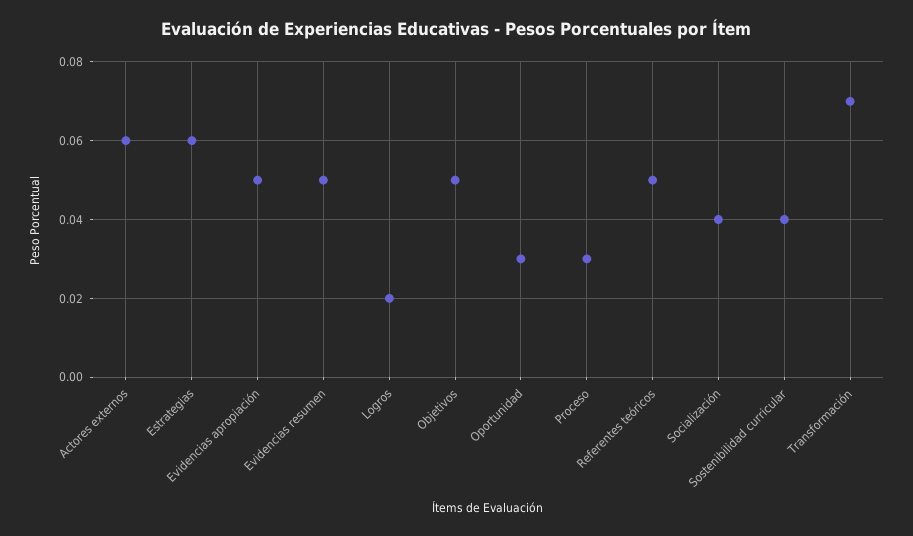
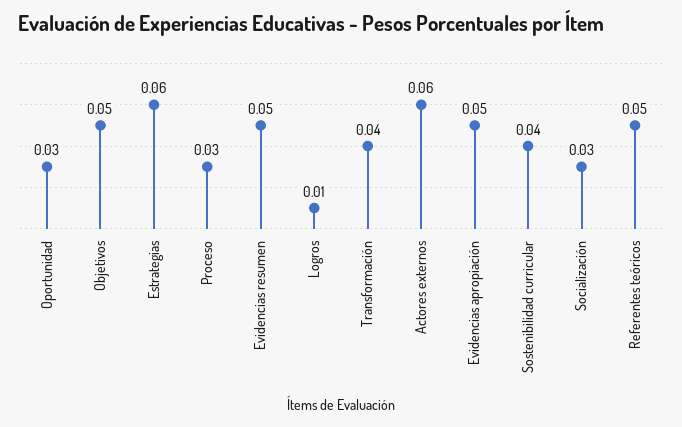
  {
    "Actores externos": 0.06,
    "Estrategias": 0.06,
    "Evidencias apropiación": 0.05,
    "Evidencias resumen": 0.05,
-   "Logros": 0.02,
+   "Logros": 0.01,
    "Objetivos": 0.05,
    "Oportunidad": 0.03,
    "Proceso": 0.03,
    "Referentes teóricos": 0.05,
-   "Socialización": 0.04,
+   "Socialización": 0.03,
    "Sostenibilidad curricular": 0.04,
-   "Transformación": 0.07
+   "Transformación": 0.04
  }

